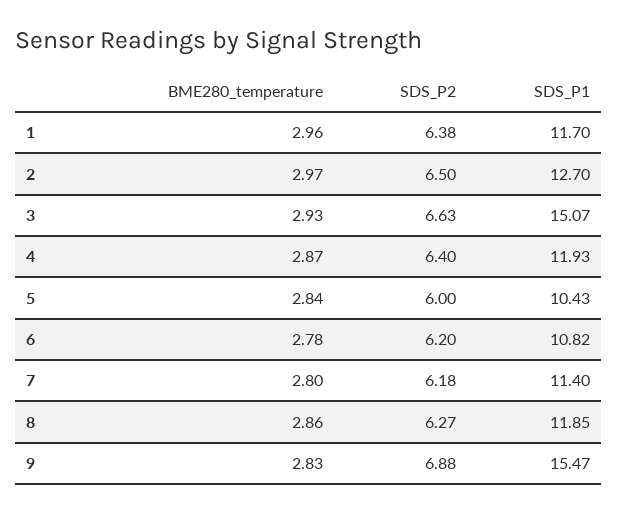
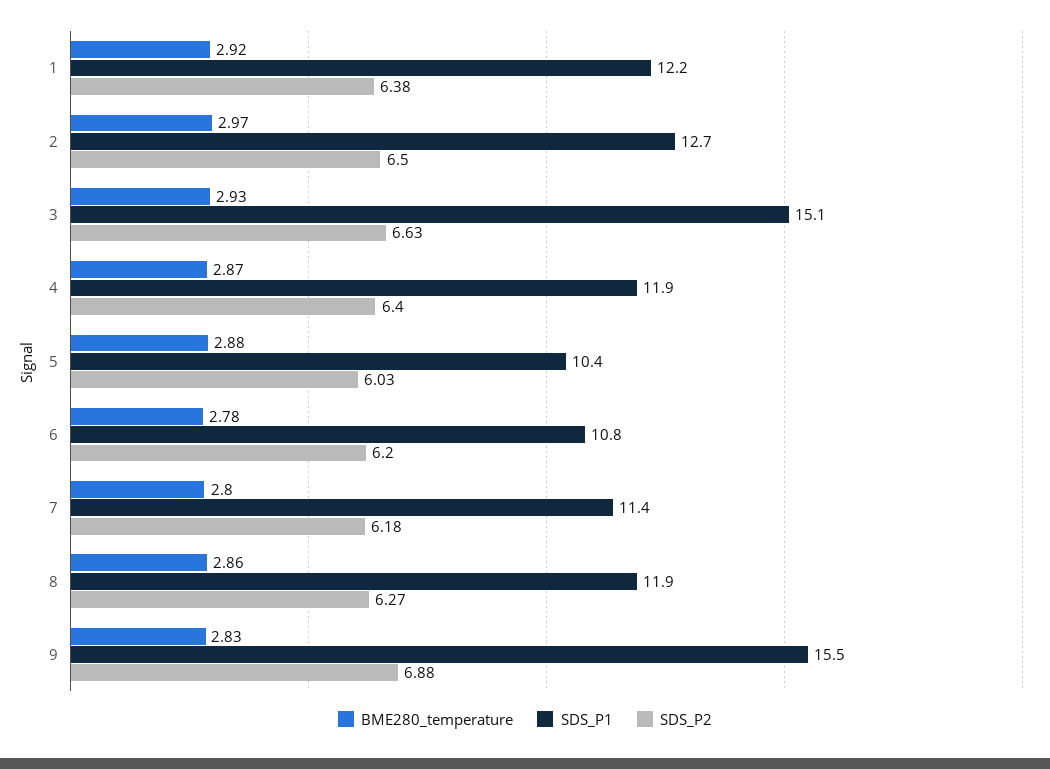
  {
    "BME280_temperature": {
-     "1": 2.96,
+     "1": 2.92,
      "2": 2.97,
      "3": 2.93,
      "4": 2.87,
-     "5": 2.84,
+     "5": 2.88,
      "6": 2.78,
      "7": 2.8,
      "8": 2.86,
      "9": 2.83
    },
    "SDS_P2": {
      "1": 6.38,
      "2": 6.5,
      "3": 6.63,
      "4": 6.4,
-     "5": 6,
+     "5": 6.03,
      "6": 6.2,
      "7": 6.18,
      "8": 6.27,
      "9": 6.88
    },
    "SDS_P1": {
-     "1": 11.7,
+     "1": 12.2,
      "2": 12.7,
      "3": 15.07,
      "4": 11.93,
      "5": 10.43,
      "6": 10.82,
      "7": 11.4,
      "8": 11.85,
      "9": 15.47
    }
  }

